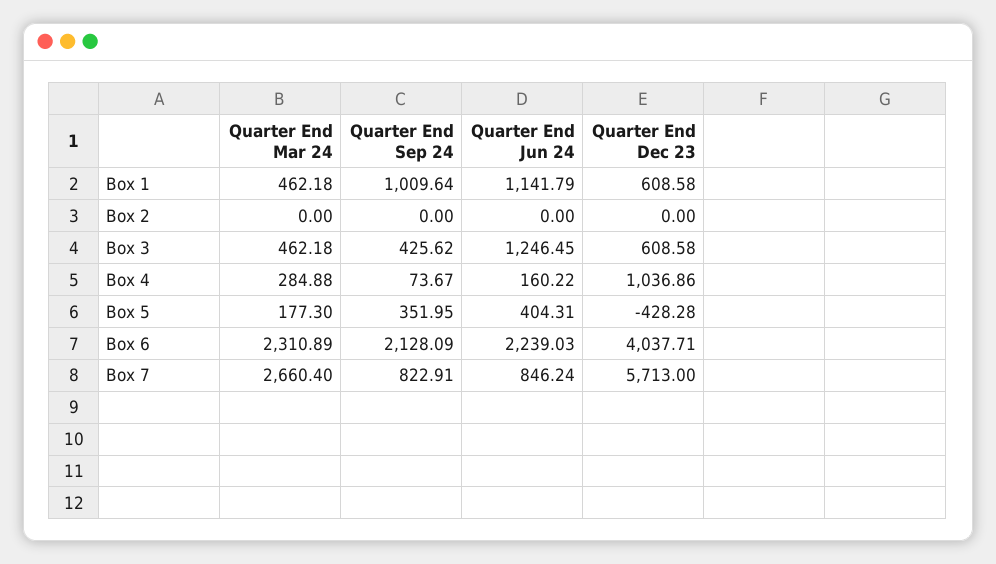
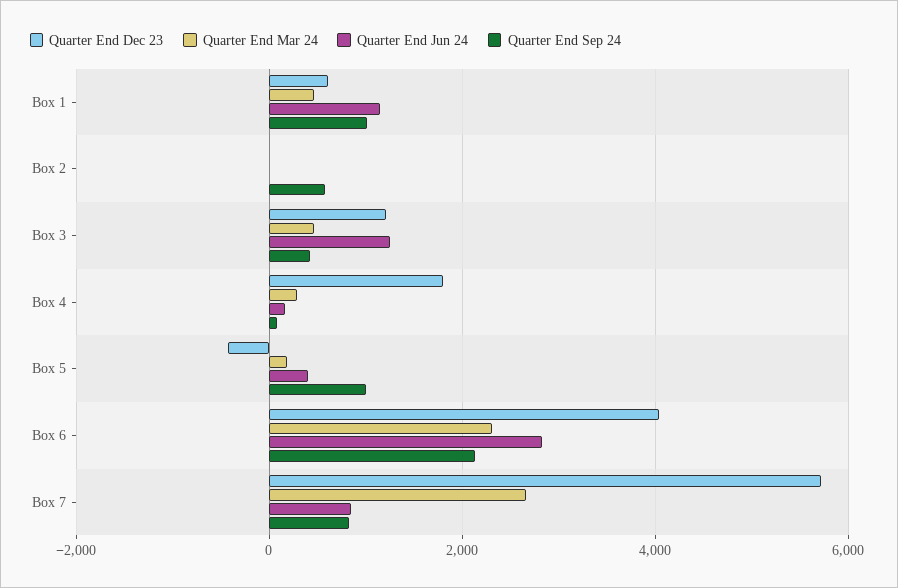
  {
    "Quarter End Mar 24": {
      "Box 1": 462.18,
      "Box 2": 0,
      "Box 3": 462.18,
      "Box 4": 284.88,
      "Box 5": 177.3,
      "Box 6": 2310.89,
      "Box 7": 2660.4
    },
    "Quarter End Sep 24": {
      "Box 1": 1009.64,
-     "Box 2": 0,
+     "Box 2": 600,
      "Box 3": 425.62,
      "Box 4": 73.67,
-     "Box 5": 351.95,
+     "Box 5": 1000,
      "Box 6": 2128.09,
      "Box 7": 822.91
    },
    "Quarter End Jun 24": {
      "Box 1": 1141.79,
      "Box 2": 0,
      "Box 3": 1246.45,
      "Box 4": 160.22,
      "Box 5": 404.31,
-     "Box 6": 2239.03,
+     "Box 6": 2800,
      "Box 7": 846.24
    },
    "Quarter End Dec 23": {
      "Box 1": 608.58,
      "Box 2": 0,
-     "Box 3": 608.58,
+     "Box 3": 1200,
-     "Box 4": 1036.86,
+     "Box 4": 1800,
      "Box 5": -428.28,
      "Box 6": 4037.71,
      "Box 7": 5713
    }
  }

